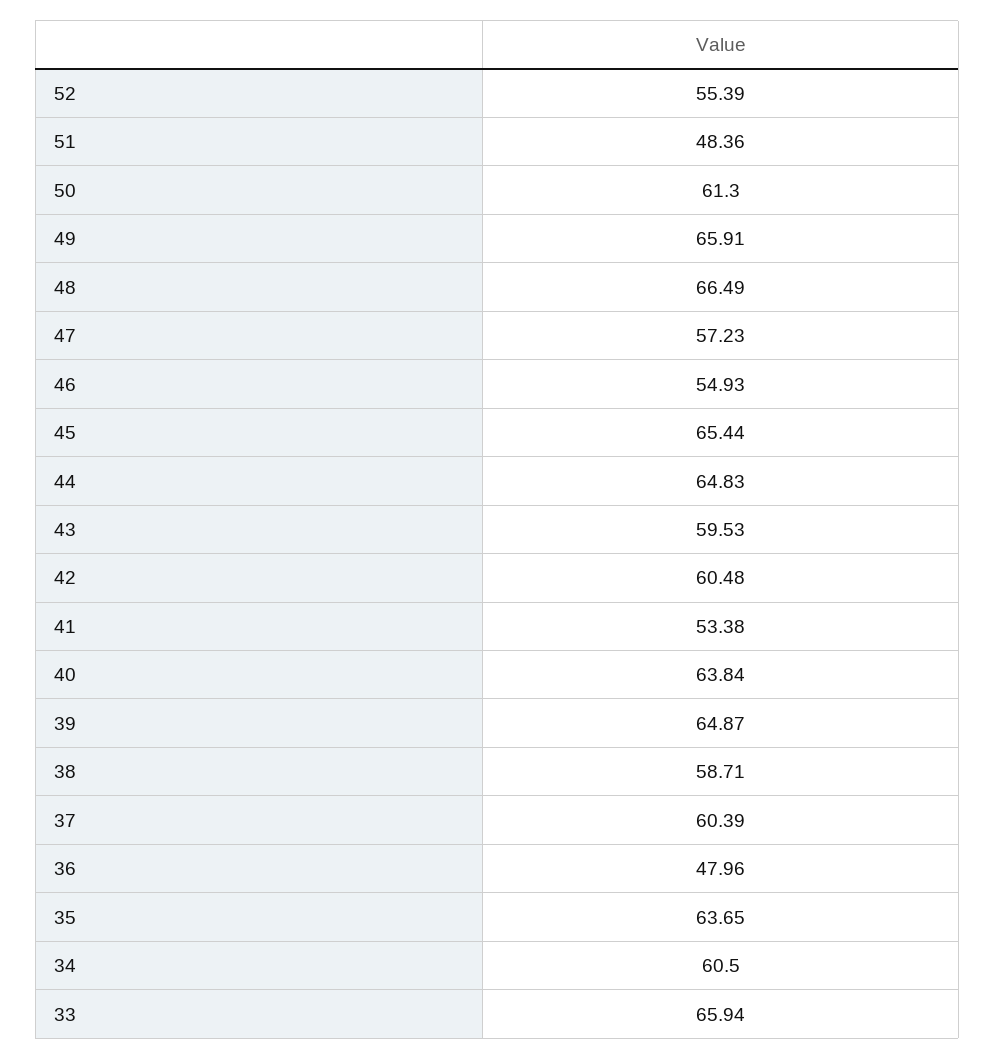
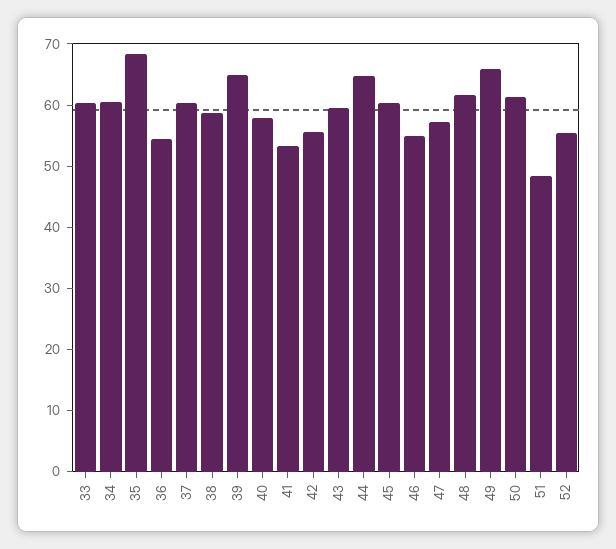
  {
    "52": 55.39,
    "51": 48.36,
    "50": 61.3,
    "49": 65.91,
-   "48": 66.49,
+   "48": 62,
    "47": 57.23,
    "46": 54.93,
-   "45": 65.44,
+   "45": 60,
    "44": 64.83,
    "43": 59.53,
-   "42": 60.48,
+   "42": 56,
    "41": 53.38,
-   "40": 63.84,
+   "40": 58,
    "39": 64.87,
    "38": 58.71,
    "37": 60.39,
-   "36": 47.96,
+   "36": 54,
-   "35": 63.65,
+   "35": 68,
    "34": 60.5,
-   "33": 65.94
+   "33": 60
  }

